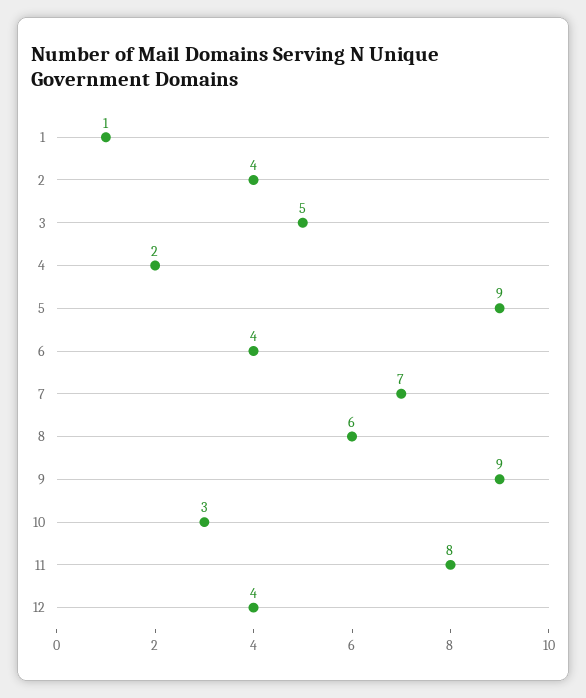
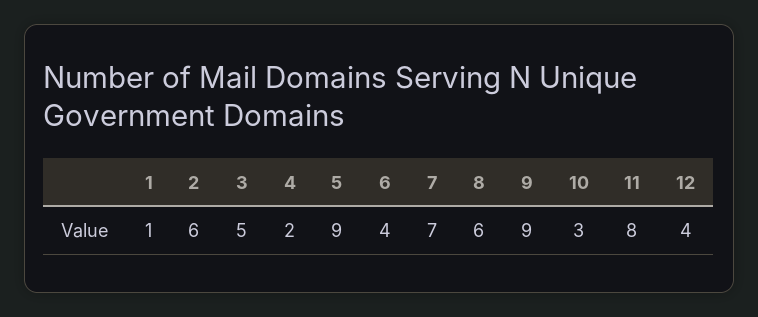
  {
    "1": 1,
-   "2": 4,
+   "2": 6,
    "3": 5,
    "4": 2,
    "5": 9,
    "6": 4,
    "7": 7,
    "8": 6,
    "9": 9,
    "10": 3,
    "11": 8,
    "12": 4
  }

